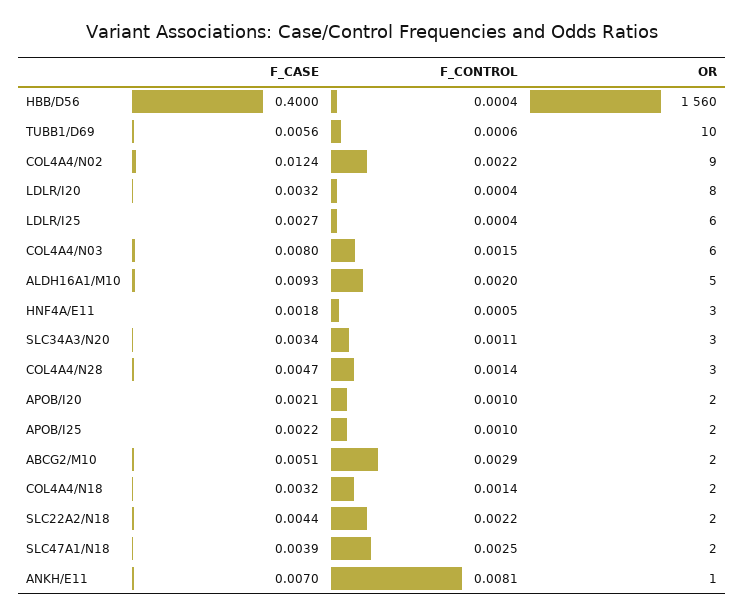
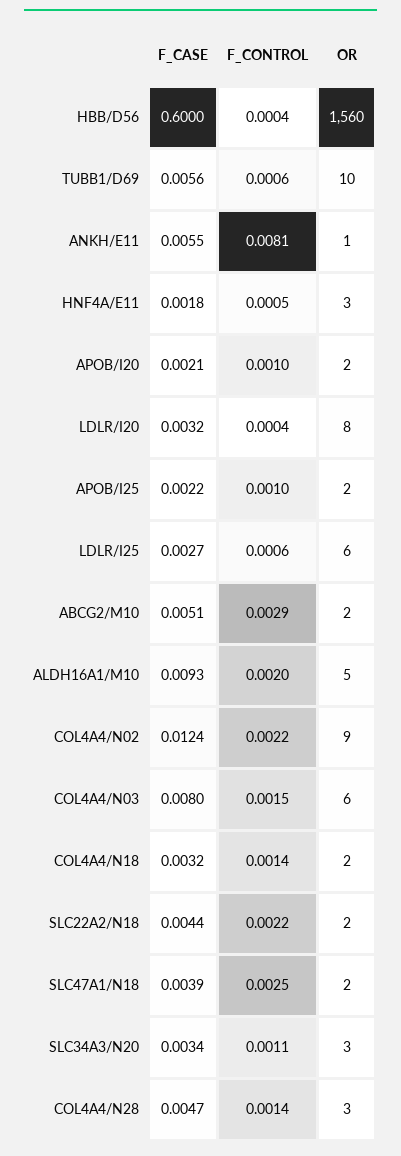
  {
    "F_CASE": {
-     "HBB/D56": 0.4,
+     "HBB/D56": 0.6,
      "TUBB1/D69": 0.0056,
      "COL4A4/N02": 0.0124,
      "LDLR/I20": 0.0032,
      "LDLR/I25": 0.0027,
      "COL4A4/N03": 0.008,
      "ALDH16A1/M10": 0.0093,
      "HNF4A/E11": 0.0018,
      "SLC34A3/N20": 0.0034,
      "COL4A4/N28": 0.0047,
      "APOB/I20": 0.0021,
      "APOB/I25": 0.0022,
      "ABCG2/M10": 0.0051,
      "COL4A4/N18": 0.0032,
      "SLC22A2/N18": 0.0044,
      "SLC47A1/N18": 0.0039,
-     "ANKH/E11": 0.007
+     "ANKH/E11": 0.0055
    },
    "F_CONTROL": {
      "HBB/D56": 0.0004,
      "TUBB1/D69": 0.0006,
      "COL4A4/N02": 0.0022,
      "LDLR/I20": 0.0004,
-     "LDLR/I25": 0.0004,
+     "LDLR/I25": 0.0006,
      "COL4A4/N03": 0.0015,
      "ALDH16A1/M10": 0.002,
      "HNF4A/E11": 0.0005,
      "SLC34A3/N20": 0.0011,
      "COL4A4/N28": 0.0014,
      "APOB/I20": 0.001,
      "APOB/I25": 0.001,
      "ABCG2/M10": 0.0029,
      "COL4A4/N18": 0.0014,
      "SLC22A2/N18": 0.0022,
      "SLC47A1/N18": 0.0025,
      "ANKH/E11": 0.0081
    },
    "OR": {
      "HBB/D56": 1560,
      "TUBB1/D69": 10,
      "COL4A4/N02": 9,
      "LDLR/I20": 8,
      "LDLR/I25": 6,
      "COL4A4/N03": 6,
      "ALDH16A1/M10": 5,
      "HNF4A/E11": 3,
      "SLC34A3/N20": 3,
      "COL4A4/N28": 3,
      "APOB/I20": 2,
      "APOB/I25": 2,
      "ABCG2/M10": 2,
      "COL4A4/N18": 2,
      "SLC22A2/N18": 2,
      "SLC47A1/N18": 2,
      "ANKH/E11": 1
    }
  }

